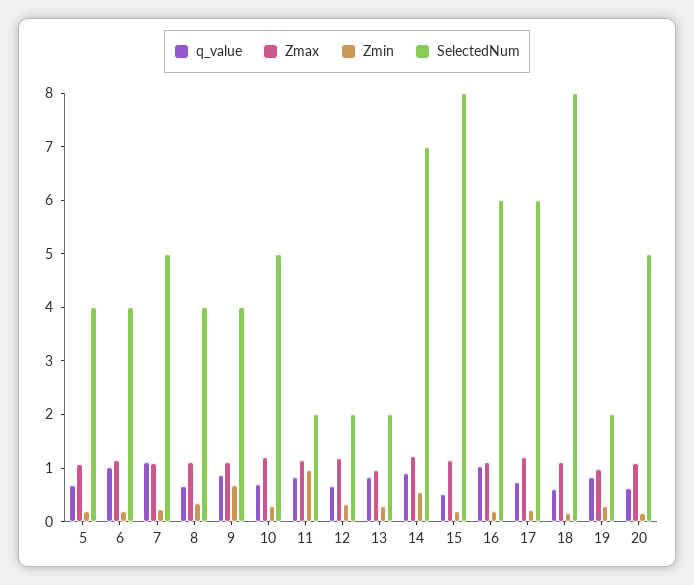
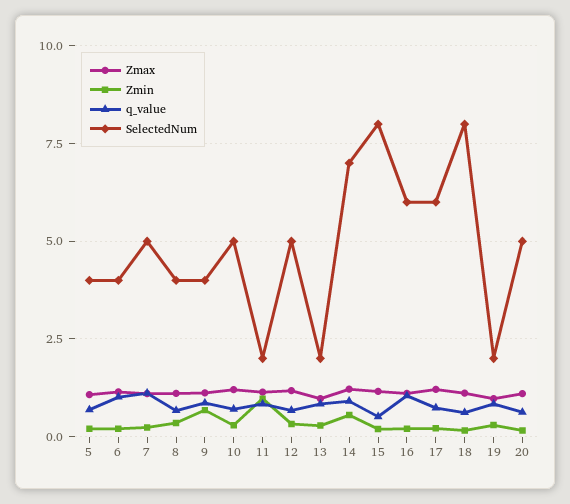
  {
    "q_value": {
      "5": 0.6,
      "6": 1,
      "7": 1.2,
      "8": 0.6,
      "9": 0.8,
      "10": 0.8,
      "11": 0.8,
      "12": 0.6,
      "13": 0.8,
      "14": 1,
      "15": 0.6,
      "16": 1,
      "17": 0.8,
      "18": 0.6,
      "19": 0.8,
      "20": 0.6
    },
    "Zmax": {
      "5": 1,
      "6": 1.2,
      "7": 1.2,
      "8": 1.2,
      "9": 1.2,
      "10": 1.2,
      "11": 1.2,
      "12": 1.2,
      "13": 1,
      "14": 1.2,
      "15": 1.2,
      "16": 1.2,
      "17": 1.2,
      "18": 1.2,
      "19": 1,
      "20": 1.2
    },
    "Zmin": {
      "5": 0.2,
      "6": 0.2,
      "7": 0.2,
      "8": 0.4,
      "9": 0.6,
      "10": 0.2,
      "11": 1,
      "12": 0.4,
      "13": 0.2,
      "14": 0.6,
      "15": 0.2,
      "16": 0.2,
      "17": 0.2,
      "18": 0.2,
      "19": 0.2,
      "20": 0.2
    },
    "SelectedNum": {
      "5": 4,
      "6": 4,
      "7": 5,
      "8": 4,
      "9": 4,
      "10": 5,
      "11": 2,
-     "12": 2,
+     "12": 5,
      "13": 2,
      "14": 7,
      "15": 8,
      "16": 6,
      "17": 6,
      "18": 8,
      "19": 2,
      "20": 5
    }
  }

